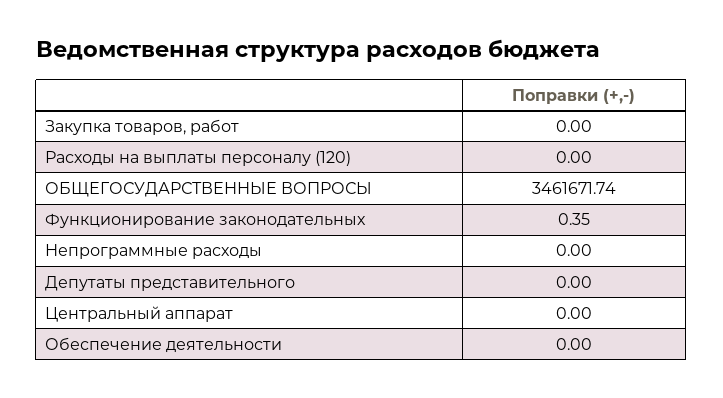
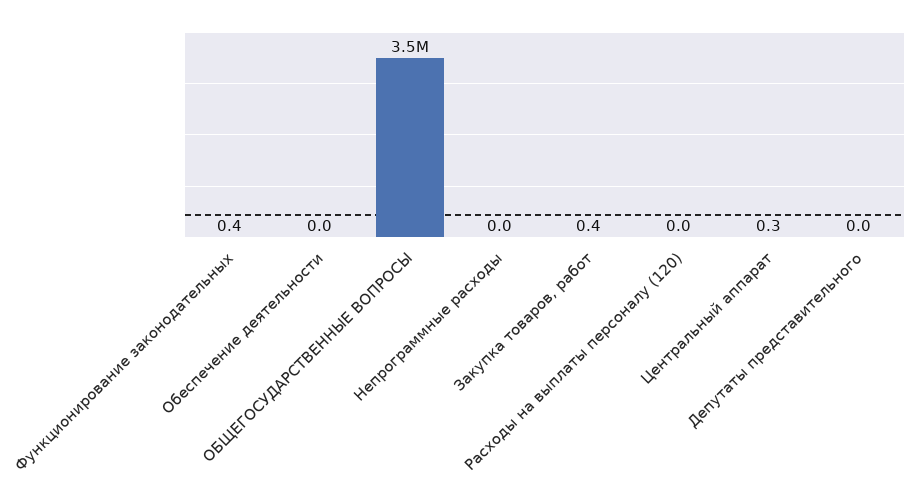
  {
-   "Закупка товаров, работ": 0,
+   "Закупка товаров, работ": 0.4,
    "Расходы на выплаты персоналу (120)": 0,
    "ОБЩЕГОСУДАРСТВЕННЫЕ ВОПРОСЫ": 3461671.74,
    "Функционирование законодательных": 0.35,
    "Непрограммные расходы": 0,
    "Депутаты представительного": 0,
-   "Центральный аппарат": 0,
+   "Центральный аппарат": 0.3,
    "Обеспечение деятельности": 0
  }

